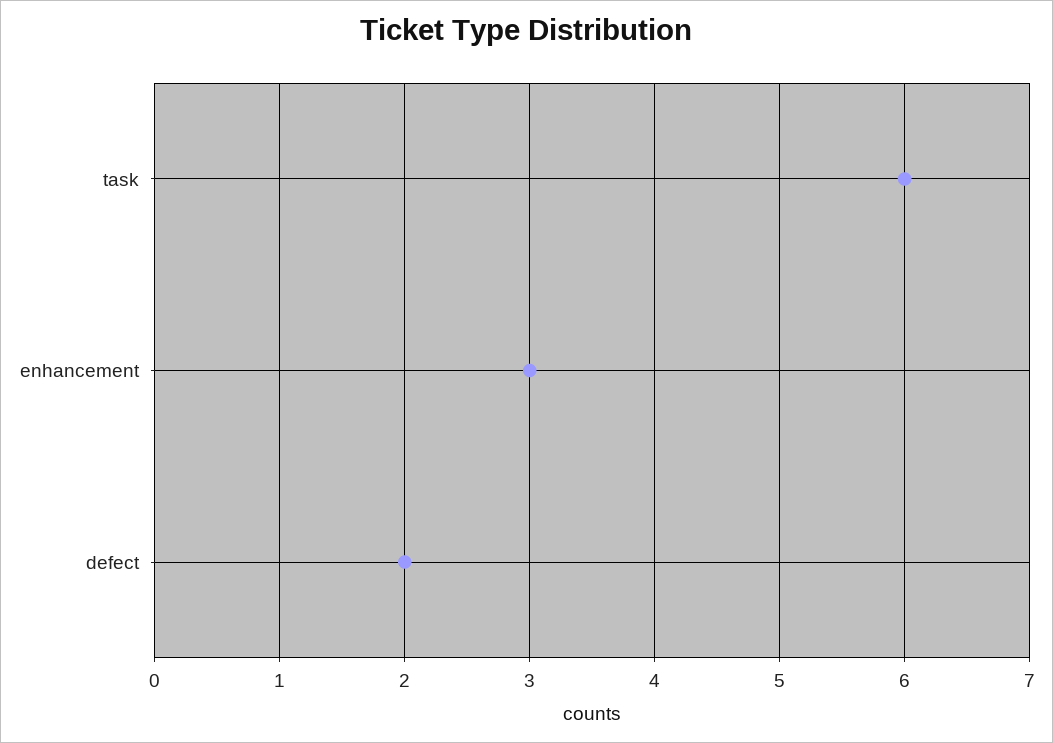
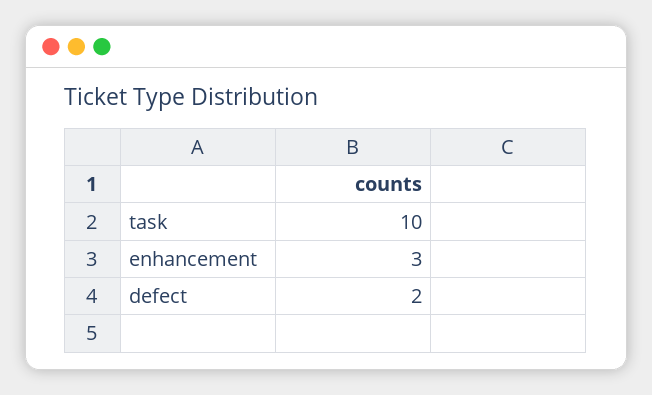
  {
-   "task": 6,
+   "task": 10,
    "enhancement": 3,
    "defect": 2
  }

